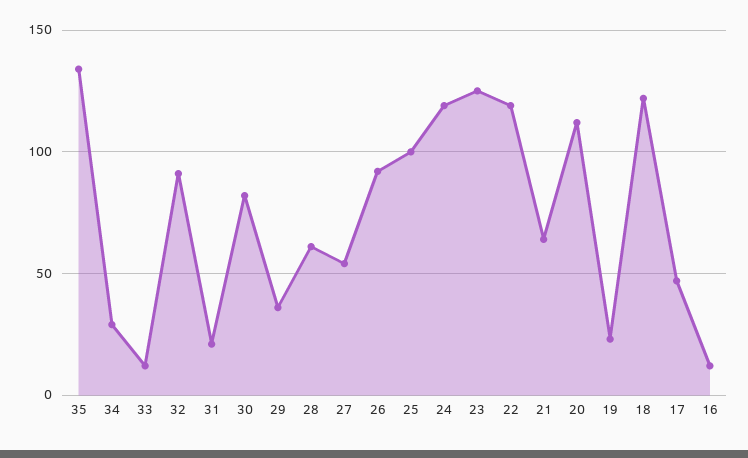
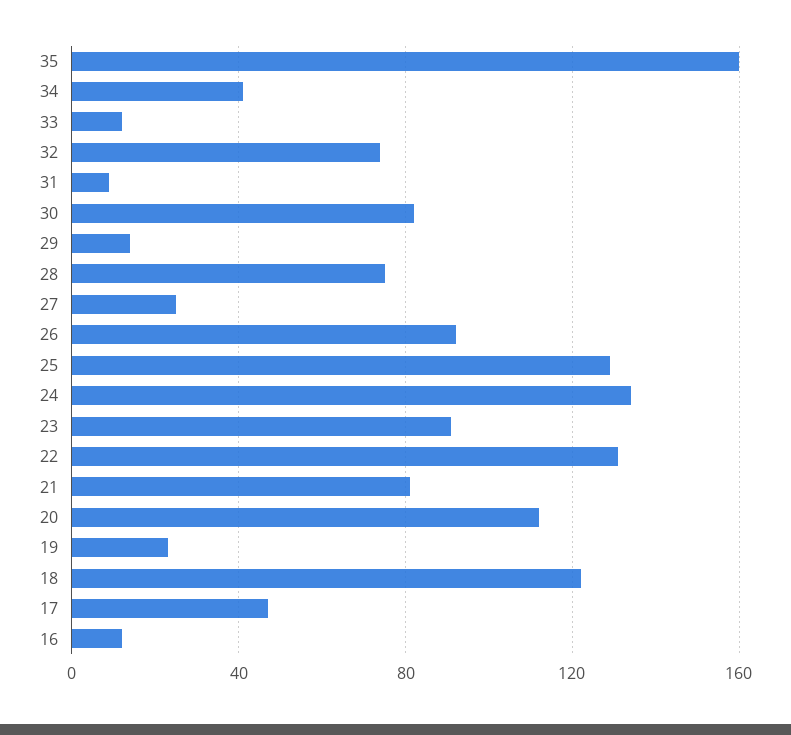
  {
-   "35": 135,
+   "35": 160,
-   "34": 30,
+   "34": 40,
    "33": 10,
-   "32": 90,
+   "32": 75,
-   "31": 20,
+   "31": 10,
    "30": 80,
-   "29": 35,
+   "29": 15,
-   "28": 60,
+   "28": 75,
-   "27": 55,
+   "27": 25,
    "26": 90,
-   "25": 100,
+   "25": 130,
-   "24": 120,
+   "24": 135,
-   "23": 125,
+   "23": 90,
-   "22": 120,
+   "22": 130,
-   "21": 65,
+   "21": 80,
    "20": 110,
    "19": 25,
    "18": 120,
    "17": 45,
    "16": 10
  }

